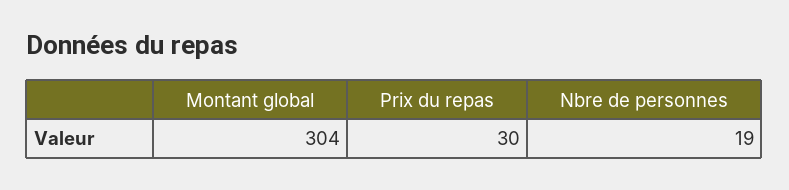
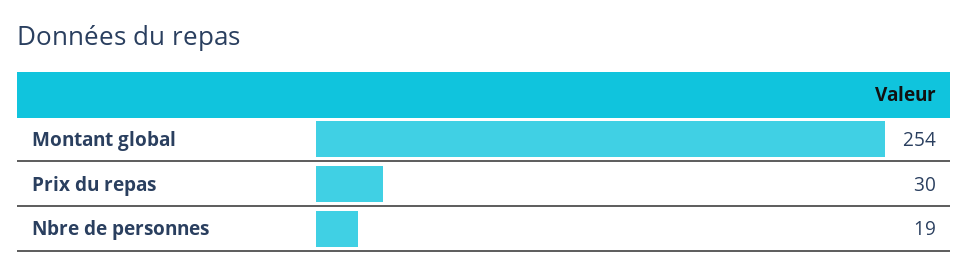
  {
-   "Montant global": 304,
+   "Montant global": 254,
    "Prix du repas": 30,
    "Nbre de personnes": 19
  }

